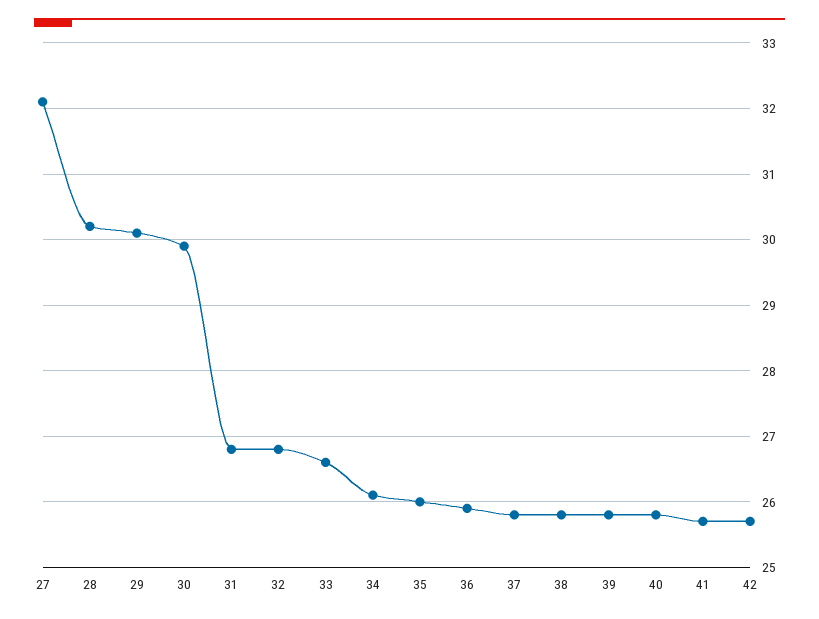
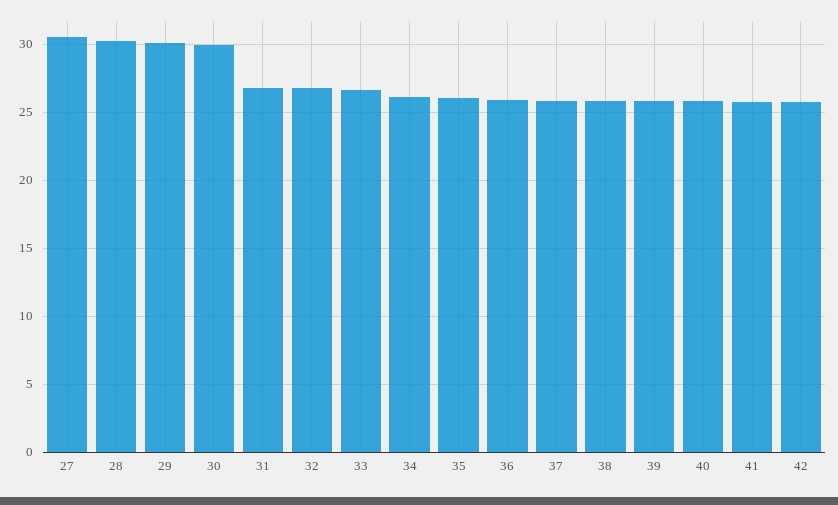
  {
-   "27": 32.1,
+   "27": 30.5,
    "28": 30.2,
    "29": 30.1,
    "30": 29.9,
    "31": 26.8,
    "32": 26.8,
    "33": 26.6,
    "34": 26.1,
    "35": 26,
    "36": 25.9,
    "37": 25.8,
    "38": 25.8,
    "39": 25.8,
    "40": 25.8,
    "41": 25.7,
    "42": 25.7
  }

